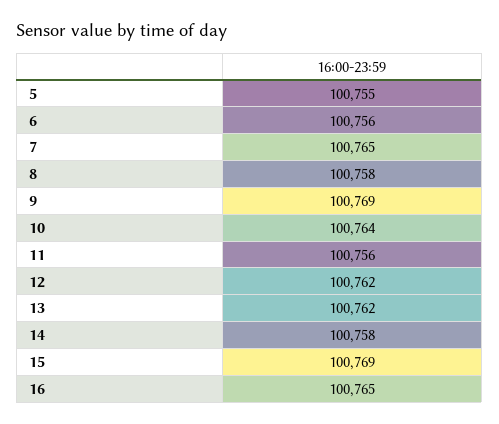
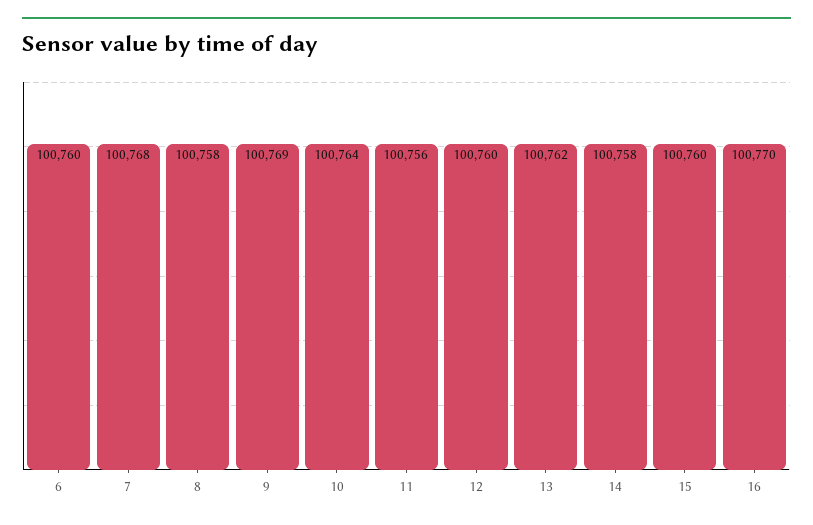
  {
-   "5": 100755,
-   "6": 100756,
+   "6": 100760,
-   "7": 100765,
+   "7": 100768,
    "8": 100758,
    "9": 100769,
    "10": 100764,
    "11": 100756,
-   "12": 100762,
+   "12": 100760,
    "13": 100762,
    "14": 100758,
-   "15": 100769,
+   "15": 100760,
-   "16": 100765
+   "16": 100770
  }

